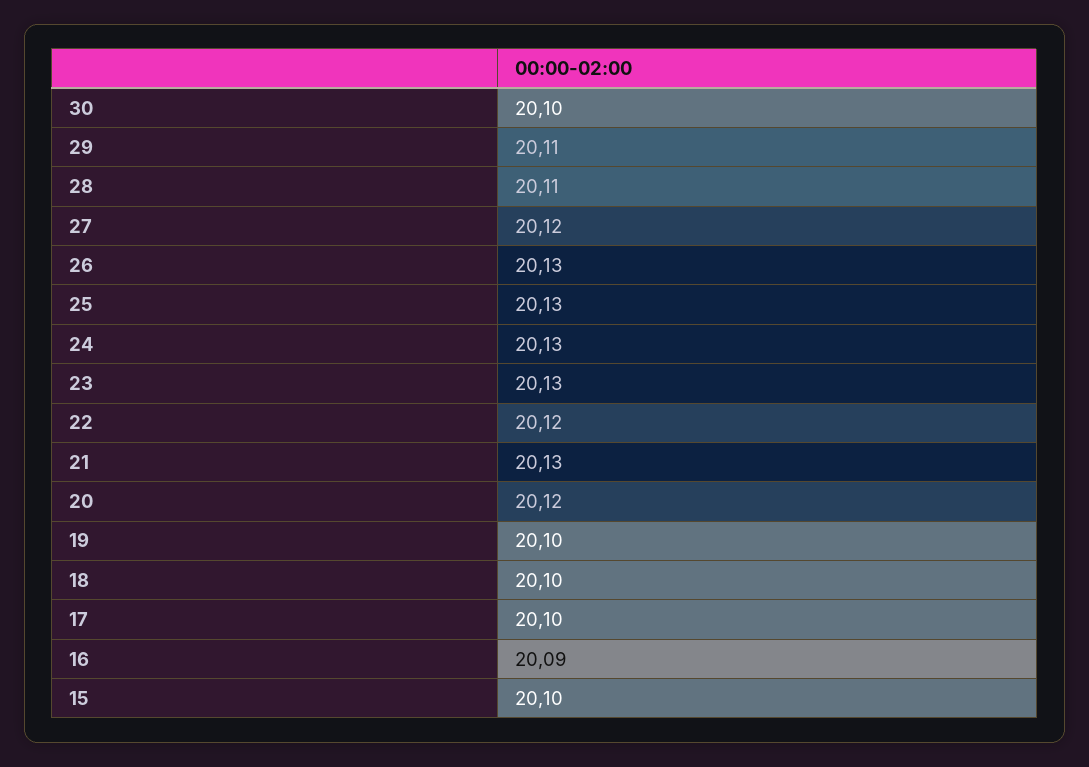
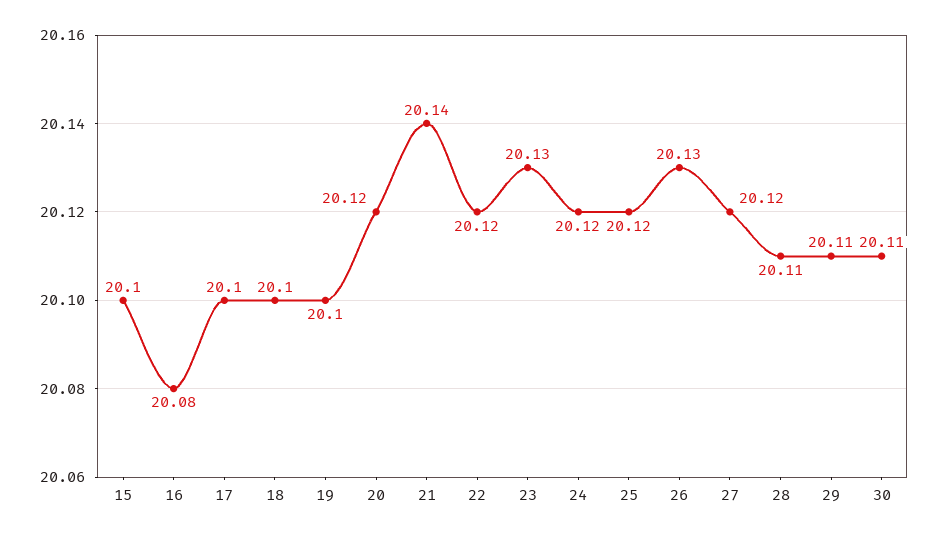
  {
-   "30": 20.1,
+   "30": 20.11,
    "29": 20.11,
    "28": 20.11,
    "27": 20.12,
    "26": 20.13,
-   "25": 20.13,
+   "25": 20.12,
-   "24": 20.13,
+   "24": 20.12,
    "23": 20.13,
    "22": 20.12,
-   "21": 20.13,
+   "21": 20.14,
    "20": 20.12,
    "19": 20.1,
    "18": 20.1,
    "17": 20.1,
-   "16": 20.09,
+   "16": 20.08,
    "15": 20.1
  }

